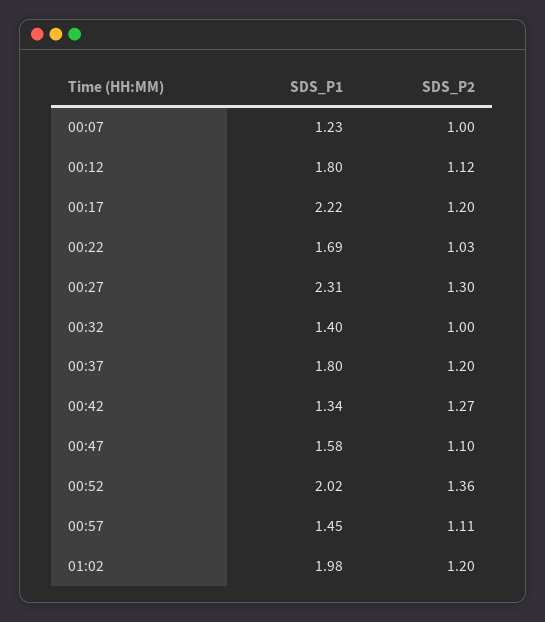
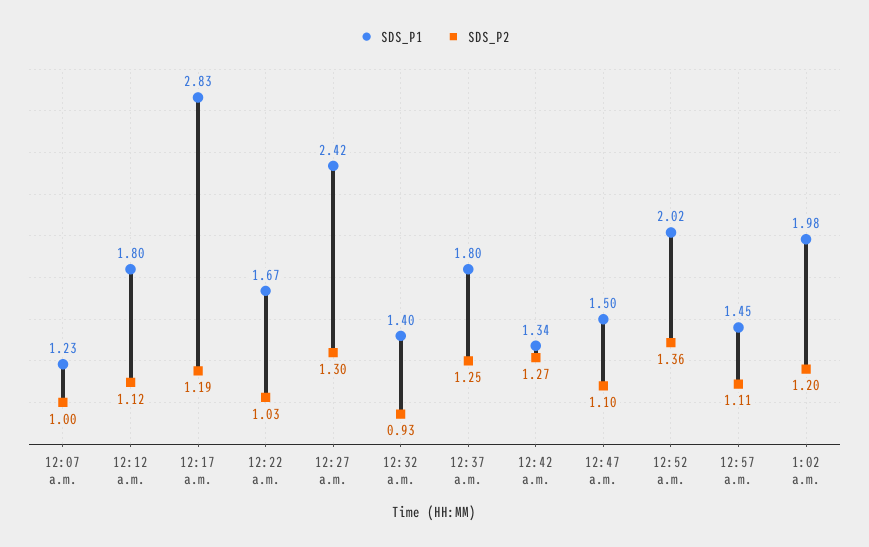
  {
    "SDS_P1": {
      "00:07": 1.23,
      "00:12": 1.8,
-     "00:17": 2.22,
+     "00:17": 2.83,
-     "00:22": 1.69,
+     "00:22": 1.67,
-     "00:27": 2.31,
+     "00:27": 2.42,
      "00:32": 1.4,
      "00:37": 1.8,
      "00:42": 1.34,
-     "00:47": 1.58,
+     "00:47": 1.5,
      "00:52": 2.02,
      "00:57": 1.45,
      "01:02": 1.98
    },
    "SDS_P2": {
      "00:07": 1,
      "00:12": 1.12,
-     "00:17": 1.2,
+     "00:17": 1.19,
      "00:22": 1.03,
      "00:27": 1.3,
-     "00:32": 1,
+     "00:32": 0.93,
-     "00:37": 1.2,
+     "00:37": 1.25,
      "00:42": 1.27,
      "00:47": 1.1,
      "00:52": 1.36,
      "00:57": 1.11,
      "01:02": 1.2
    }
  }

